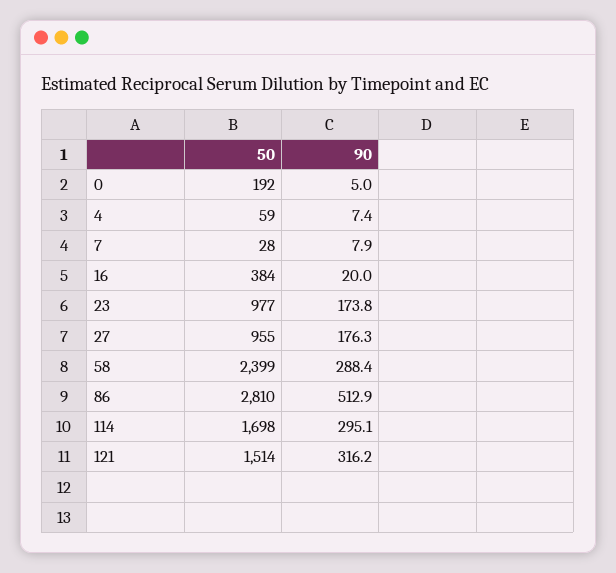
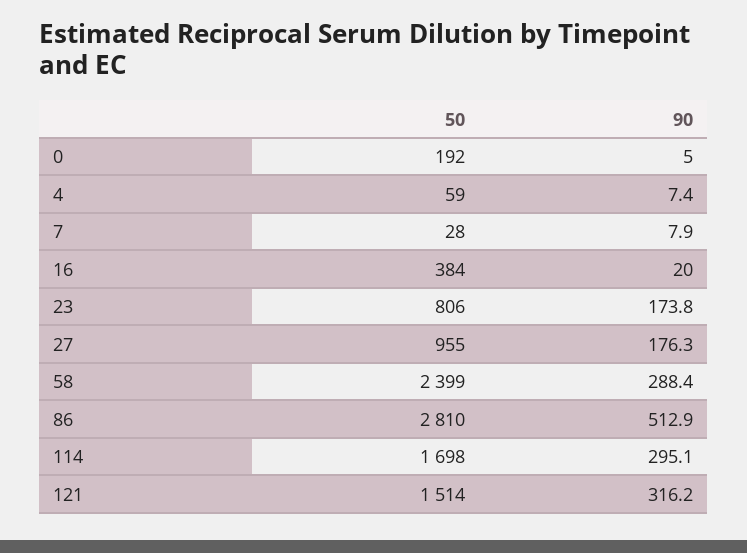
  {
    "50": {
      "0": 192,
      "4": 59,
      "7": 28,
      "16": 384,
-     "23": 977,
+     "23": 806,
      "27": 955,
      "58": 2399,
      "86": 2810,
      "114": 1698,
      "121": 1514
    },
    "90": {
      "0": 5,
      "4": 7.4,
      "7": 7.9,
      "16": 20,
      "23": 173.8,
      "27": 176.3,
      "58": 288.4,
      "86": 512.9,
      "114": 295.1,
      "121": 316.2
    }
  }

